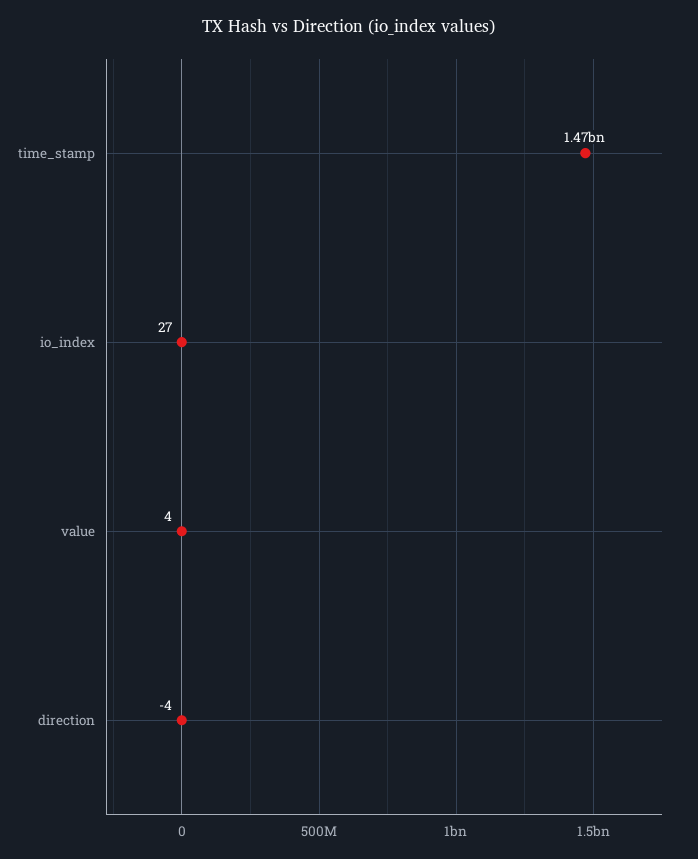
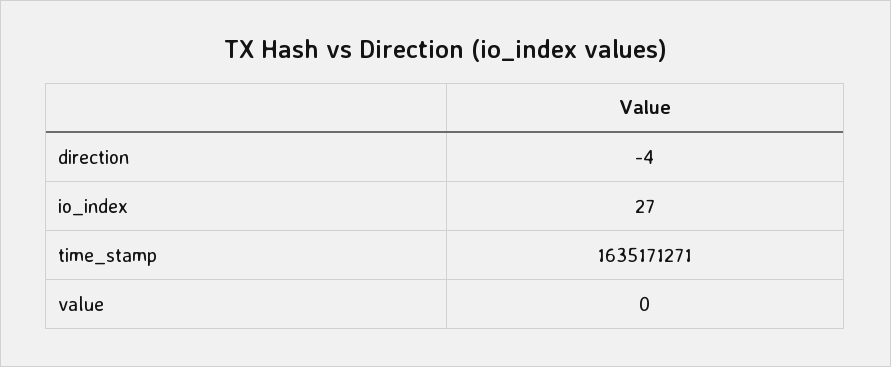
  {
-   "time_stamp": 1470000000,
+   "time_stamp": 1635171271,
    "io_index": 27,
-   "value": 4,
+   "value": 0,
    "direction": -4
  }

